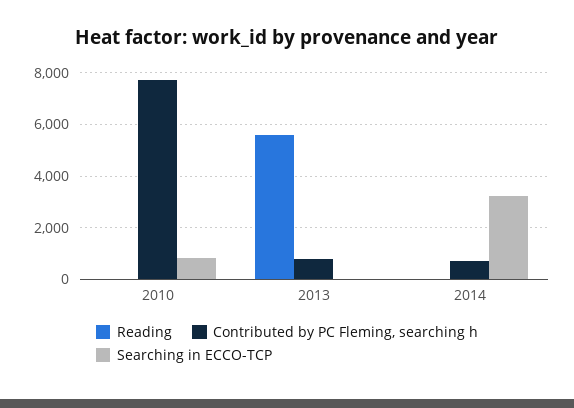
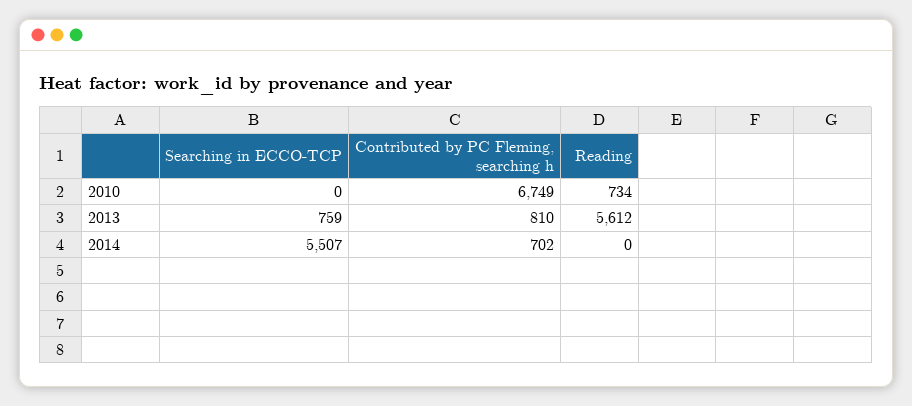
  {
    "Reading": {
-     "2010": 0,
+     "2010": 734,
      "2013": 5612,
      "2014": 0
    },
    "Contributed by PC Fleming, searching h": {
-     "2010": 7750,
+     "2010": 6749,
      "2013": 810,
      "2014": 702
    },
    "Searching in ECCO-TCP": {
-     "2010": 750,
+     "2010": 0,
-     "2013": 0,
+     "2013": 759,
-     "2014": 3250
+     "2014": 5507
    }
  }

